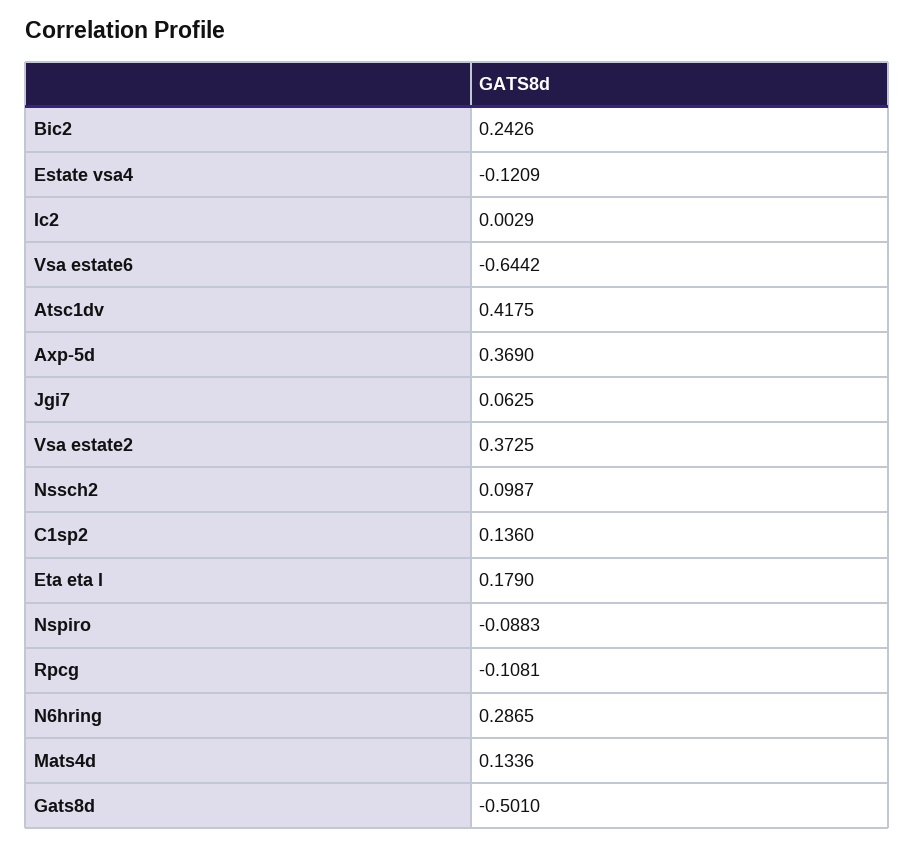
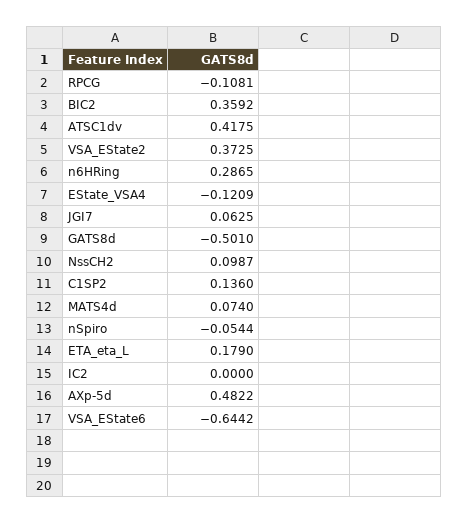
  {
-   "Bic2": 0.2426,
+   "Bic2": 0.3592,
    "Estate vsa4": -0.1209,
-   "Ic2": 0.0029,
+   "Ic2": 0,
    "Vsa estate6": -0.6442,
    "Atsc1dv": 0.4175,
-   "Axp-5d": 0.369,
+   "Axp-5d": 0.4822,
    "Jgi7": 0.0625,
    "Vsa estate2": 0.3725,
    "Nssch2": 0.0987,
    "C1sp2": 0.136,
    "Eta eta l": 0.179,
-   "Nspiro": -0.0883,
+   "Nspiro": -0.0544,
    "Rpcg": -0.1081,
    "N6hring": 0.2865,
-   "Mats4d": 0.1336,
+   "Mats4d": 0.074,
    "Gats8d": -0.501
  }

